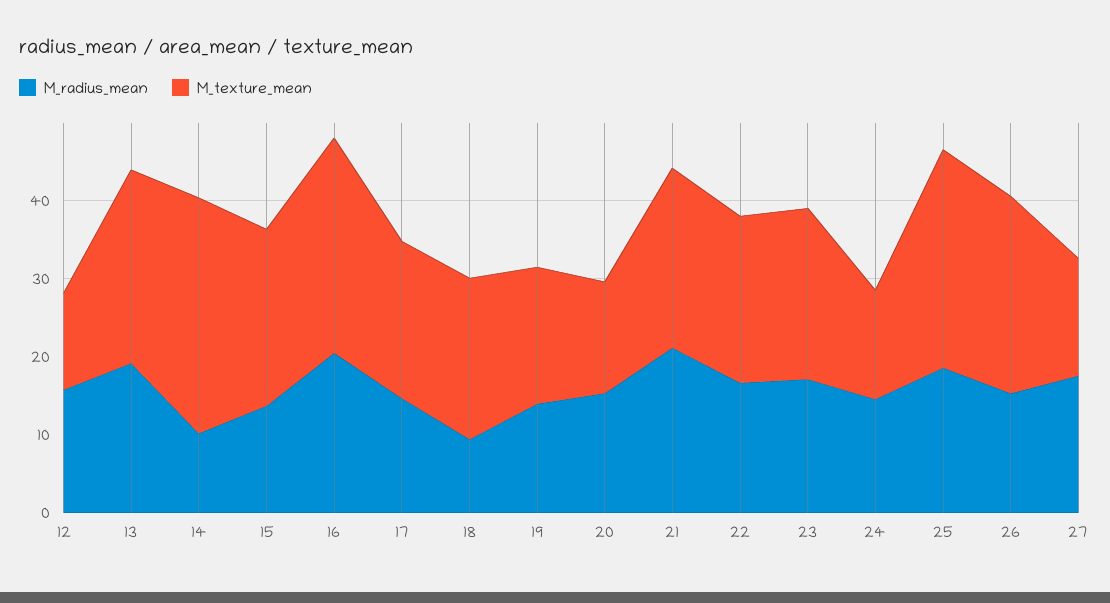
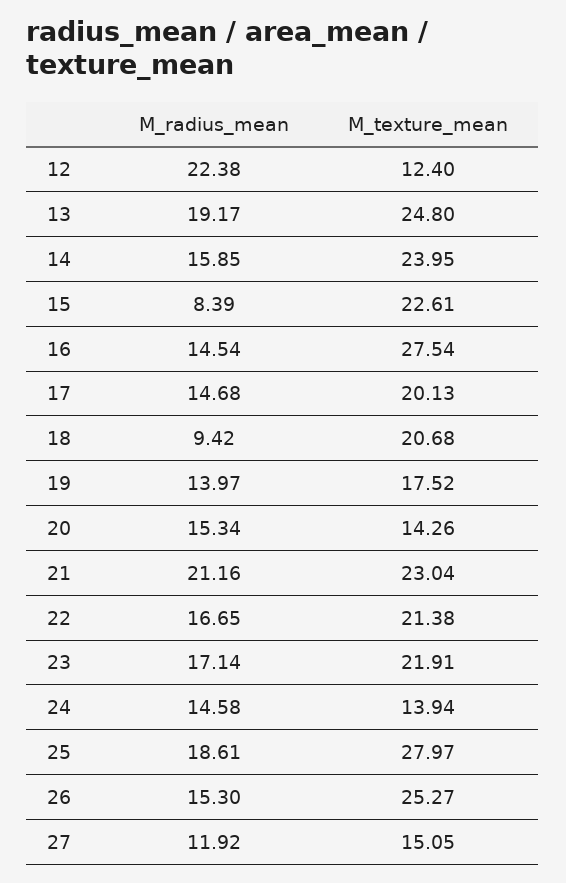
  {
    "M_radius_mean": {
-     "12": 16,
+     "12": 22.38,
      "13": 19.17,
-     "14": 10,
+     "14": 15.85,
-     "15": 14,
+     "15": 8.39,
-     "16": 20,
+     "16": 14.54,
      "17": 14.68,
      "18": 9.42,
      "19": 13.97,
      "20": 15.34,
      "21": 21.16,
      "22": 16.65,
      "23": 17.14,
      "24": 14.58,
      "25": 18.61,
      "26": 15.3,
-     "27": 18
+     "27": 11.92
    },
    "M_texture_mean": {
      "12": 12.4,
      "13": 24.8,
-     "14": 30,
+     "14": 23.95,
      "15": 22.61,
      "16": 27.54,
      "17": 20.13,
      "18": 20.68,
      "19": 17.52,
      "20": 14.26,
      "21": 23.04,
      "22": 21.38,
      "23": 21.91,
      "24": 13.94,
      "25": 27.97,
      "26": 25.27,
      "27": 15.05
    }
  }

